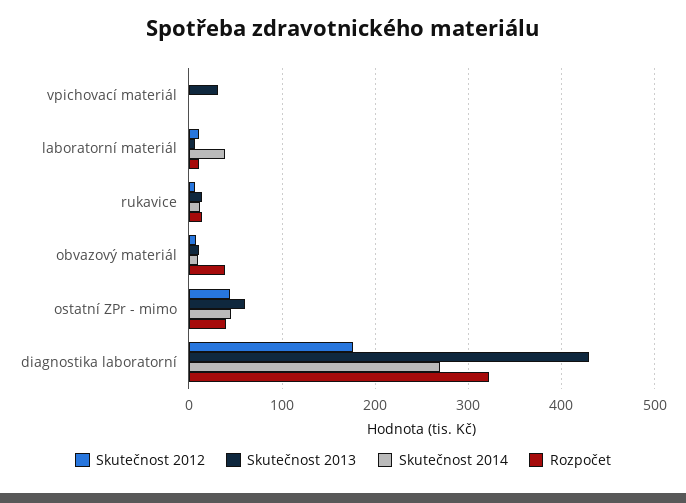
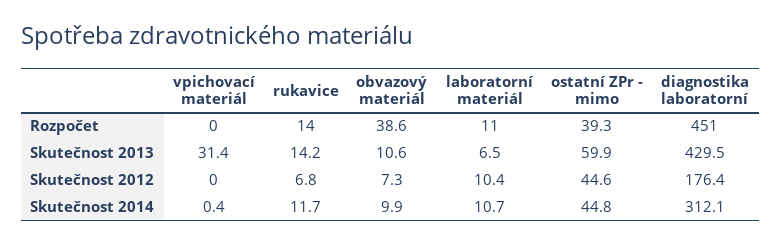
  {
    "Skutečnost 2012": {
      "vpichovací materiál": 0,
      "laboratorní materiál": 10.4,
      "rukavice": 6.8,
      "obvazový materiál": 7.3,
      "ostatní ZPr - mimo": 44.6,
      "diagnostika laboratorní": 176.4
    },
    "Skutečnost 2013": {
      "vpichovací materiál": 31.4,
      "laboratorní materiál": 6.5,
      "rukavice": 14.2,
      "obvazový materiál": 10.6,
      "ostatní ZPr - mimo": 59.9,
      "diagnostika laboratorní": 429.5
    },
    "Skutečnost 2014": {
      "vpichovací materiál": 0.4,
-     "laboratorní materiál": 40,
+     "laboratorní materiál": 10.7,
      "rukavice": 11.7,
      "obvazový materiál": 9.9,
      "ostatní ZPr - mimo": 44.8,
-     "diagnostika laboratorní": 270
+     "diagnostika laboratorní": 312.1
    },
    "Rozpočet": {
      "vpichovací materiál": 0,
      "laboratorní materiál": 11,
      "rukavice": 14,
      "obvazový materiál": 38.6,
      "ostatní ZPr - mimo": 39.3,
-     "diagnostika laboratorní": 320
+     "diagnostika laboratorní": 451
    }
  }

